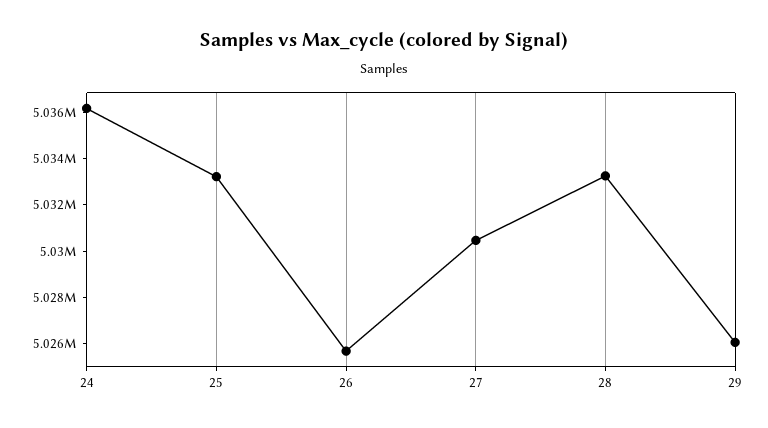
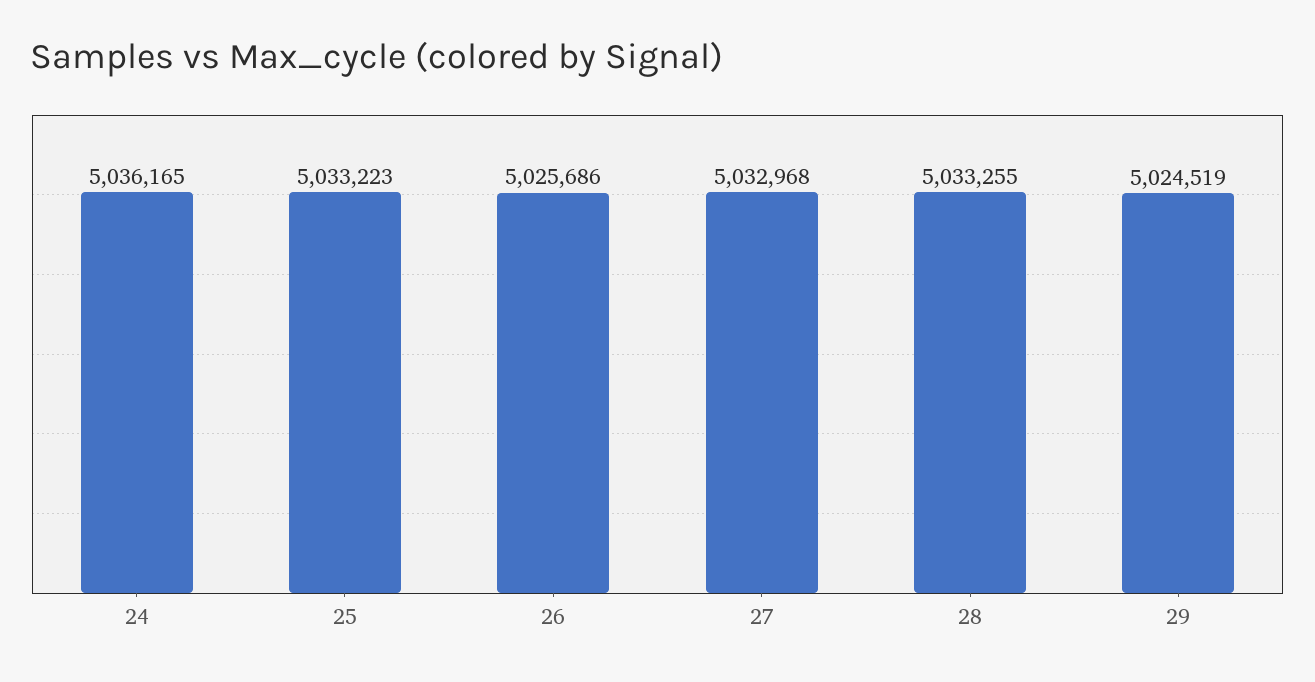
  {
    "24": 5036165,
    "25": 5033223,
    "26": 5025686,
-   "27": 5030500,
+   "27": 5032968,
    "28": 5033255,
-   "29": 5026000
+   "29": 5024519
  }

